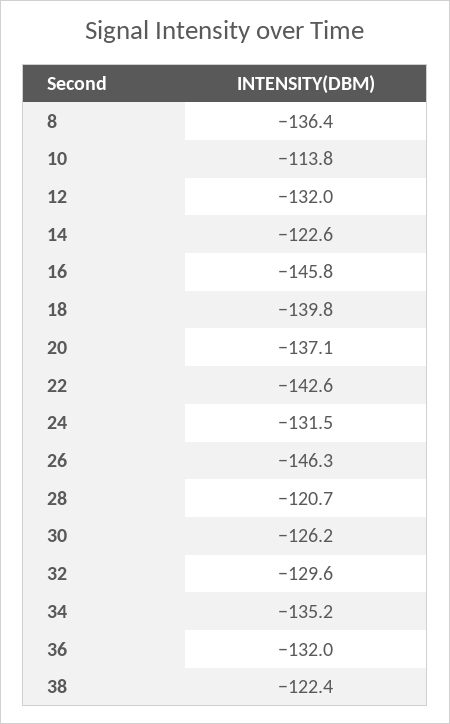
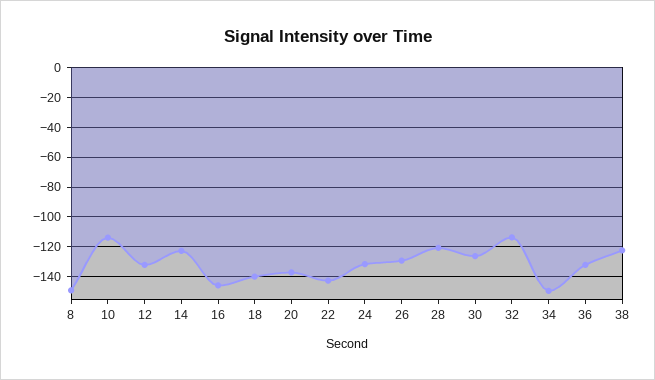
  {
-   "8": -136.4,
+   "8": -150,
    "10": -113.8,
    "12": -132,
    "14": -122.6,
    "16": -145.8,
    "18": -139.8,
    "20": -137.1,
    "22": -142.6,
    "24": -131.5,
-   "26": -146.3,
+   "26": -130,
    "28": -120.7,
    "30": -126.2,
-   "32": -129.6,
+   "32": -115,
-   "34": -135.2,
+   "34": -150,
    "36": -132,
    "38": -122.4
  }

